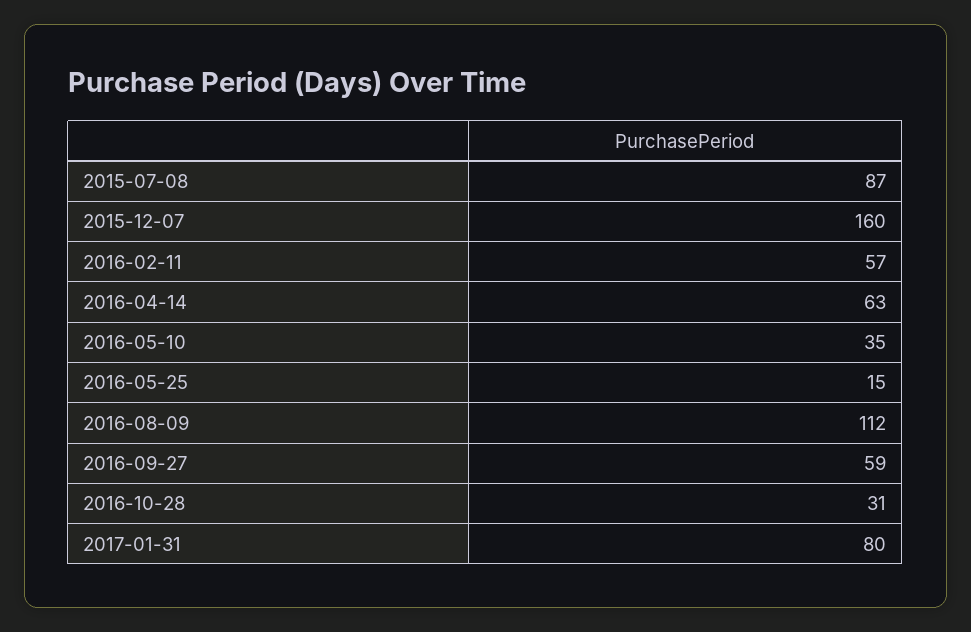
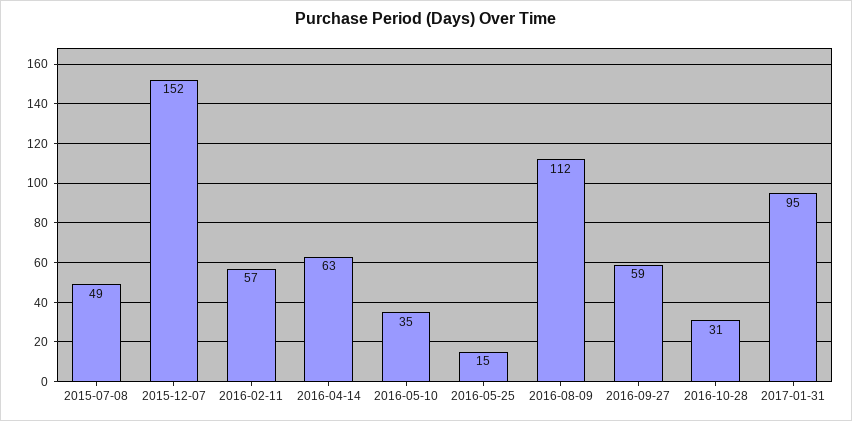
  {
-   "2015-07-08": 87,
+   "2015-07-08": 49,
-   "2015-12-07": 160,
+   "2015-12-07": 152,
    "2016-02-11": 57,
    "2016-04-14": 63,
    "2016-05-10": 35,
    "2016-05-25": 15,
    "2016-08-09": 112,
    "2016-09-27": 59,
    "2016-10-28": 31,
-   "2017-01-31": 80
+   "2017-01-31": 95
  }

